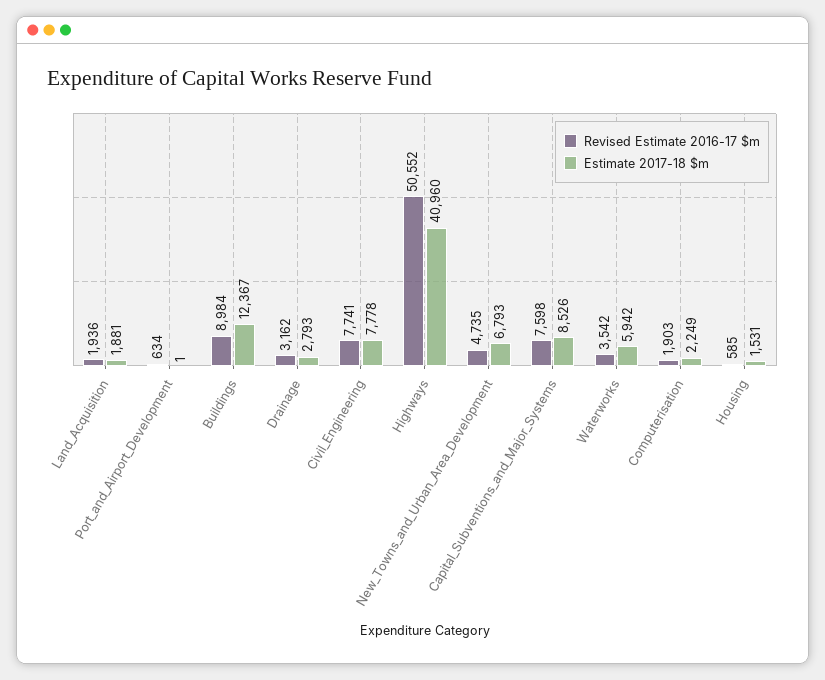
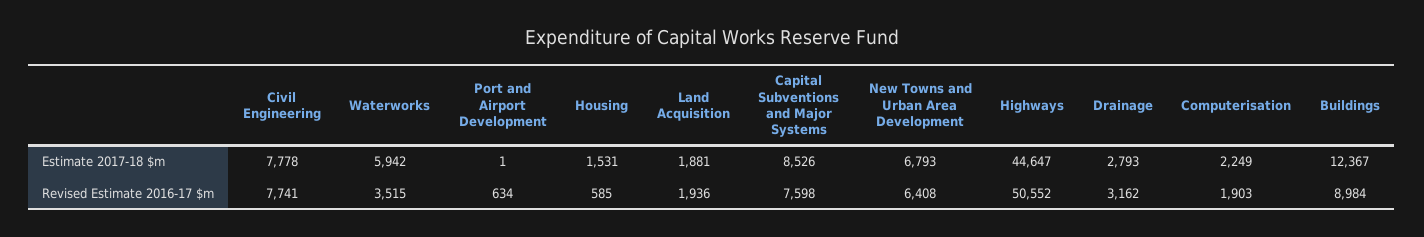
  {
    "Revised Estimate 2016-17 $m": {
      "Land_Acquisition": 1936,
      "Port_and_Airport_Development": 634,
      "Buildings": 8984,
      "Drainage": 3162,
      "Civil_Engineering": 7741,
      "Highways": 50552,
-     "New_Towns_and_Urban_Area_Development": 4735,
+     "New_Towns_and_Urban_Area_Development": 6408,
      "Capital_Subventions_and_Major_Systems": 7598,
-     "Waterworks": 3542,
+     "Waterworks": 3515,
      "Computerisation": 1903,
      "Housing": 585
    },
    "Estimate 2017-18 $m": {
      "Land_Acquisition": 1881,
      "Port_and_Airport_Development": 1,
      "Buildings": 12367,
      "Drainage": 2793,
      "Civil_Engineering": 7778,
-     "Highways": 40960,
+     "Highways": 44647,
      "New_Towns_and_Urban_Area_Development": 6793,
      "Capital_Subventions_and_Major_Systems": 8526,
      "Waterworks": 5942,
      "Computerisation": 2249,
      "Housing": 1531
    }
  }

